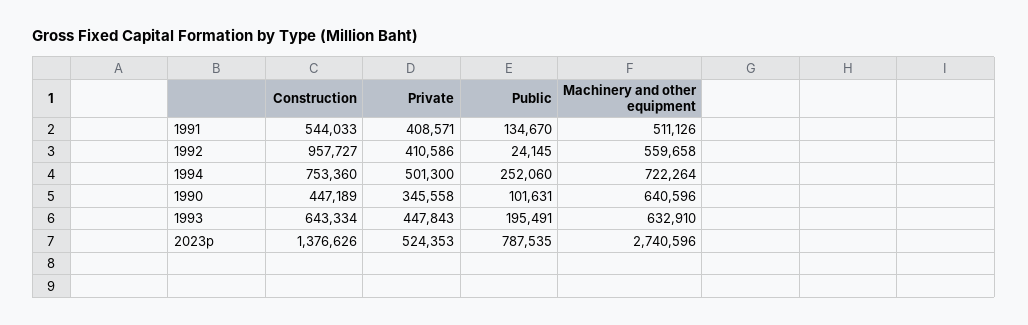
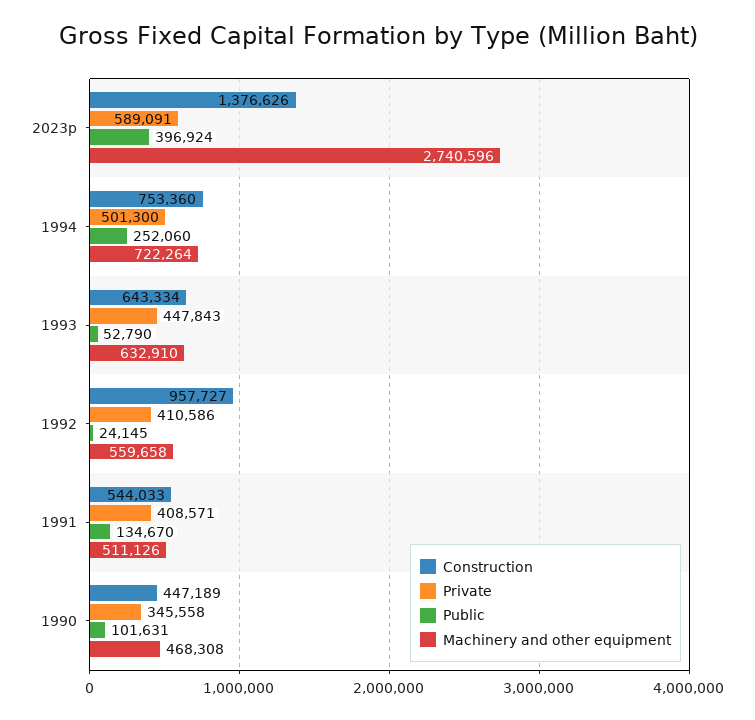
  {
    "Construction": {
      "1991": 544033,
      "1992": 957727,
      "1994": 753360,
      "1990": 447189,
      "1993": 643334,
      "2023p": 1376626
    },
    "Private": {
      "1991": 408571,
      "1992": 410586,
      "1994": 501300,
      "1990": 345558,
      "1993": 447843,
-     "2023p": 524353
+     "2023p": 589091
    },
    "Public": {
      "1991": 134670,
      "1992": 24145,
      "1994": 252060,
      "1990": 101631,
-     "1993": 195491,
+     "1993": 52790,
-     "2023p": 787535
+     "2023p": 396924
    },
    "Machinery and other equipment": {
      "1991": 511126,
      "1992": 559658,
      "1994": 722264,
-     "1990": 640596,
+     "1990": 468308,
      "1993": 632910,
      "2023p": 2740596
    }
  }

